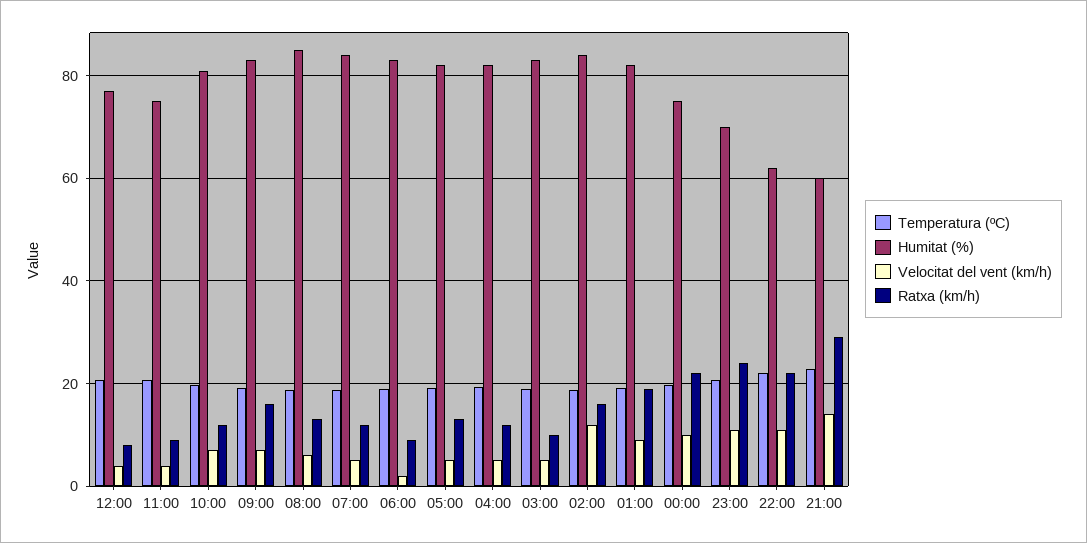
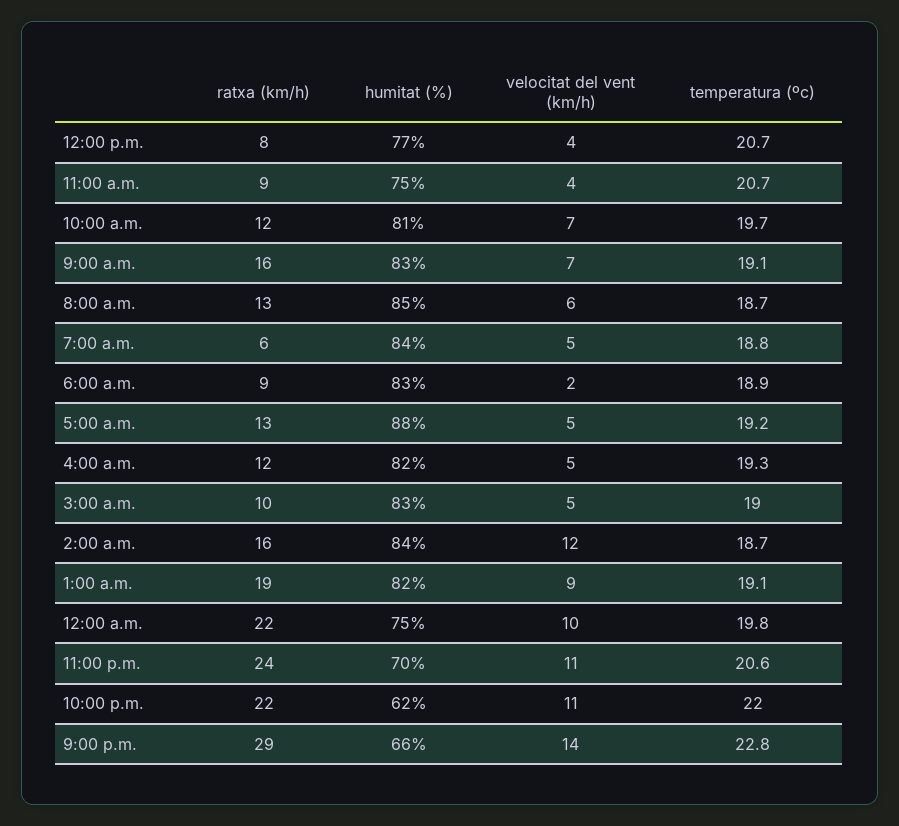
  {
    "Temperatura (ºC)": {
      "12:00": 20.7,
      "11:00": 20.7,
      "10:00": 19.7,
      "09:00": 19.1,
      "08:00": 18.7,
      "07:00": 18.8,
      "06:00": 18.9,
      "05:00": 19.2,
      "04:00": 19.3,
      "03:00": 19,
      "02:00": 18.7,
      "01:00": 19.1,
      "00:00": 19.8,
      "23:00": 20.6,
      "22:00": 22,
      "21:00": 22.8
    },
    "Humitat (%)": {
      "12:00": 77,
      "11:00": 75,
      "10:00": 81,
      "09:00": 83,
      "08:00": 85,
      "07:00": 84,
      "06:00": 83,
-     "05:00": 82,
+     "05:00": 88,
      "04:00": 82,
      "03:00": 83,
      "02:00": 84,
      "01:00": 82,
      "00:00": 75,
      "23:00": 70,
      "22:00": 62,
-     "21:00": 60
+     "21:00": 66
    },
    "Velocitat del vent (km/h)": {
      "12:00": 4,
      "11:00": 4,
      "10:00": 7,
      "09:00": 7,
      "08:00": 6,
      "07:00": 5,
      "06:00": 2,
      "05:00": 5,
      "04:00": 5,
      "03:00": 5,
      "02:00": 12,
      "01:00": 9,
      "00:00": 10,
      "23:00": 11,
      "22:00": 11,
      "21:00": 14
    },
    "Ratxa (km/h)": {
      "12:00": 8,
      "11:00": 9,
      "10:00": 12,
      "09:00": 16,
      "08:00": 13,
-     "07:00": 12,
+     "07:00": 6,
      "06:00": 9,
      "05:00": 13,
      "04:00": 12,
      "03:00": 10,
      "02:00": 16,
      "01:00": 19,
      "00:00": 22,
      "23:00": 24,
      "22:00": 22,
      "21:00": 29
    }
  }

